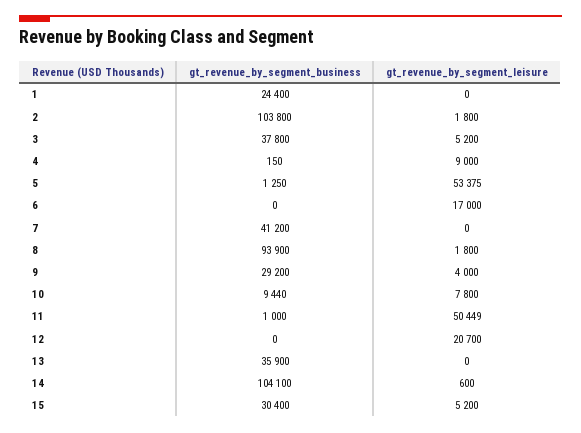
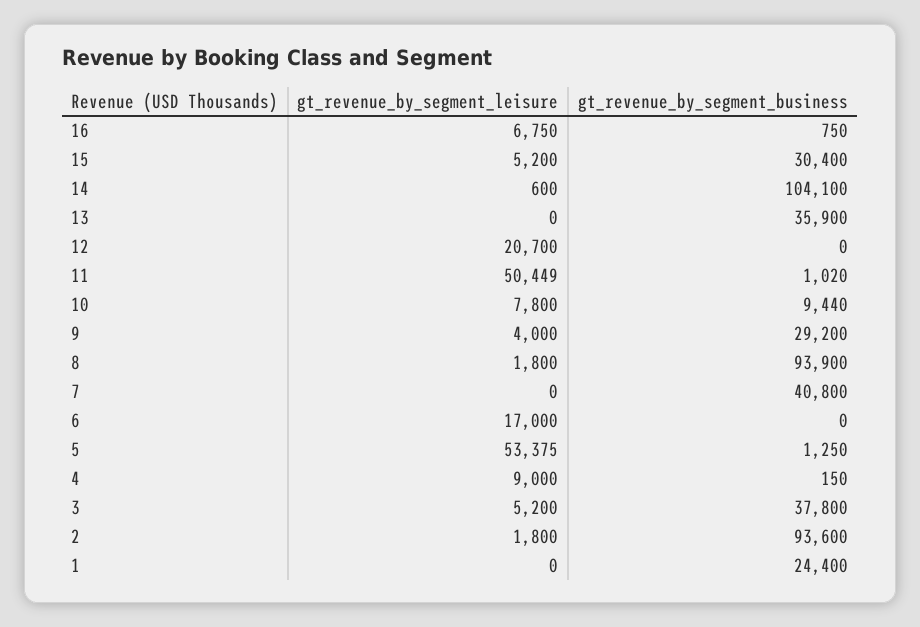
  {
    "gt_revenue_by_segment_business": {
      "1": 24400,
-     "2": 103800,
+     "2": 93600,
      "3": 37800,
      "4": 150,
      "5": 1250,
      "6": 0,
-     "7": 41200,
+     "7": 40800,
      "8": 93900,
      "9": 29200,
      "10": 9440,
-     "11": 1000,
+     "11": 1020,
      "12": 0,
      "13": 35900,
      "14": 104100,
-     "15": 30400
+     "15": 30400,
+     "16": 750
    },
    "gt_revenue_by_segment_leisure": {
      "1": 0,
      "2": 1800,
      "3": 5200,
      "4": 9000,
      "5": 53375,
      "6": 17000,
      "7": 0,
      "8": 1800,
      "9": 4000,
      "10": 7800,
      "11": 50449,
      "12": 20700,
      "13": 0,
      "14": 600,
-     "15": 5200
+     "15": 5200,
+     "16": 6750
    }
  }

